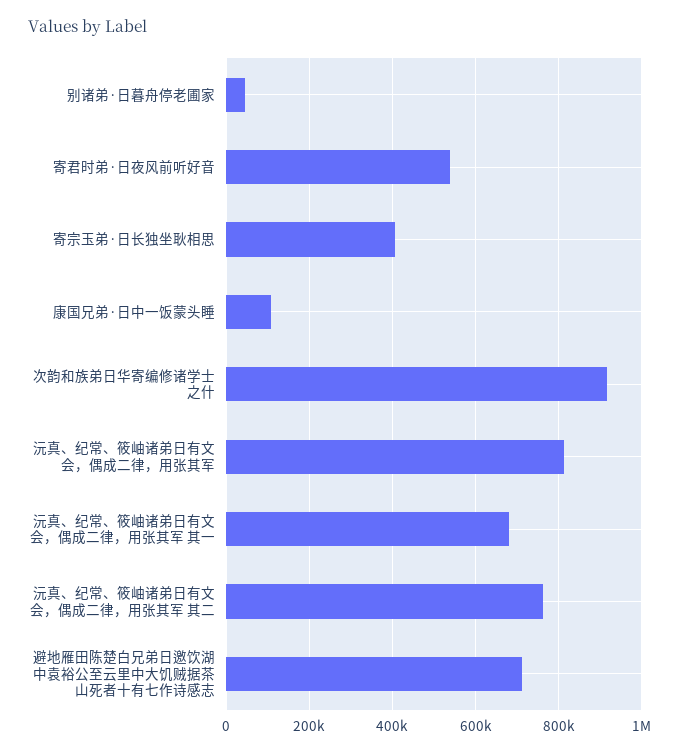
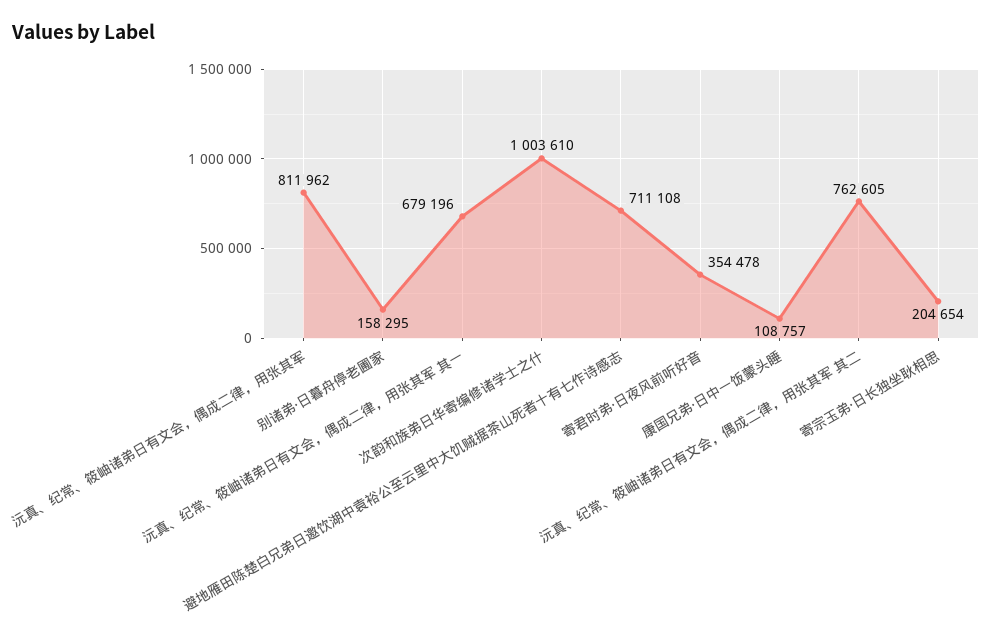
  {
-   "别诸弟·日暮舟停老圃家": 40000,
+   "别诸弟·日暮舟停老圃家": 158295,
-   "寄君时弟·日夜风前听好音": 540000,
+   "寄君时弟·日夜风前听好音": 354478,
-   "寄宗玉弟·日长独坐耿相思": 400000,
+   "寄宗玉弟·日长独坐耿相思": 204654,
    "康国兄弟·日中一饭蒙头睡": 108757,
-   "次韵和族弟日华寄编修诸学士之什": 920000,
+   "次韵和族弟日华寄编修诸学士之什": 1003610,
    "沅真、纪常、筱岫诸弟日有文会，偶成二律，用张其军": 811962,
    "沅真、纪常、筱岫诸弟日有文会，偶成二律，用张其军 其一": 679196,
    "沅真、纪常、筱岫诸弟日有文会，偶成二律，用张其军 其二": 762605,
    "避地雁田陈楚白兄弟日邀饮湖中袁裕公至云里中大饥贼据茶山死者十有七作诗感志": 711108
  }

